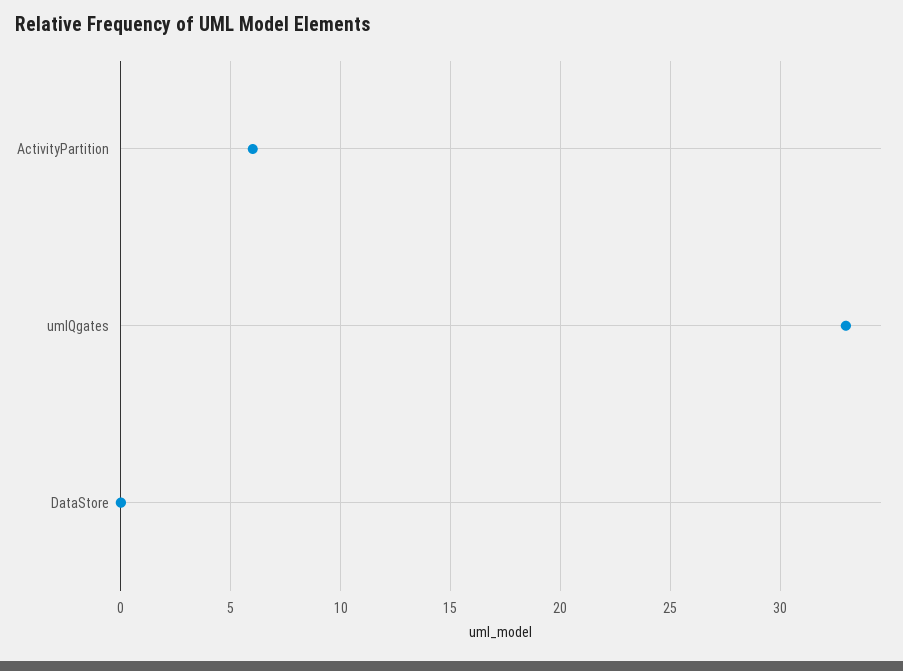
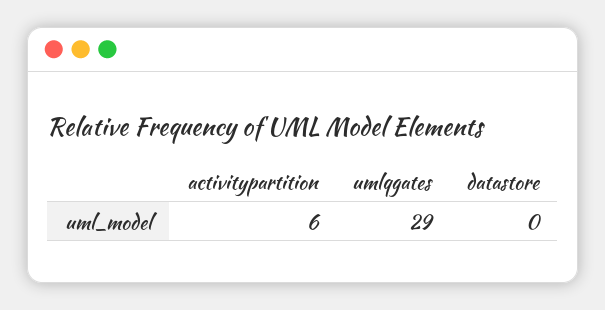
  {
    "ActivityPartition": 6,
-   "umlQgates": 33,
+   "umlQgates": 29,
    "DataStore": 0
  }

